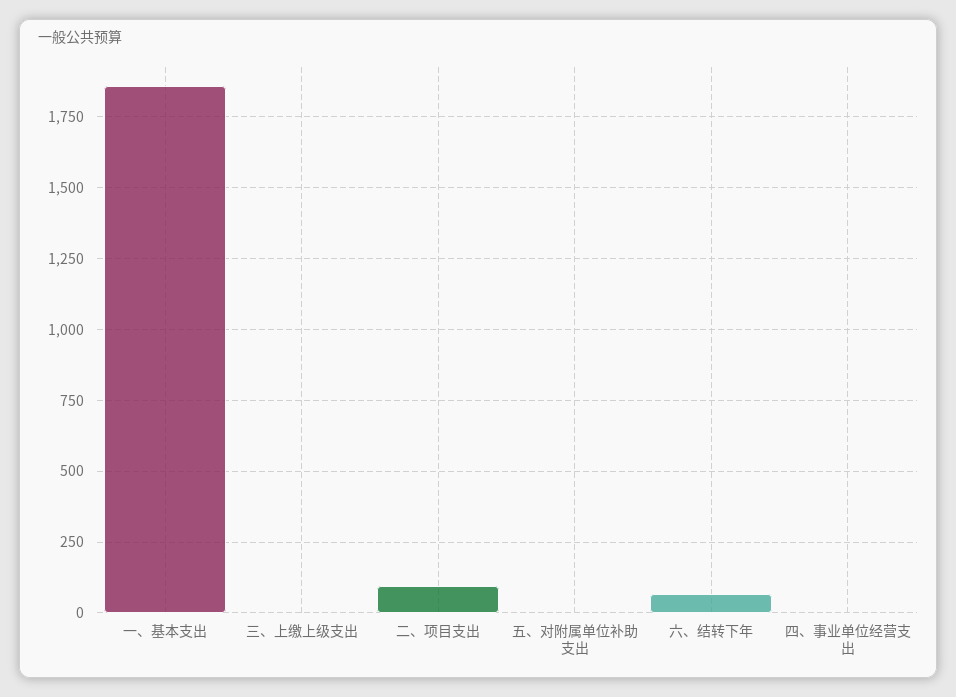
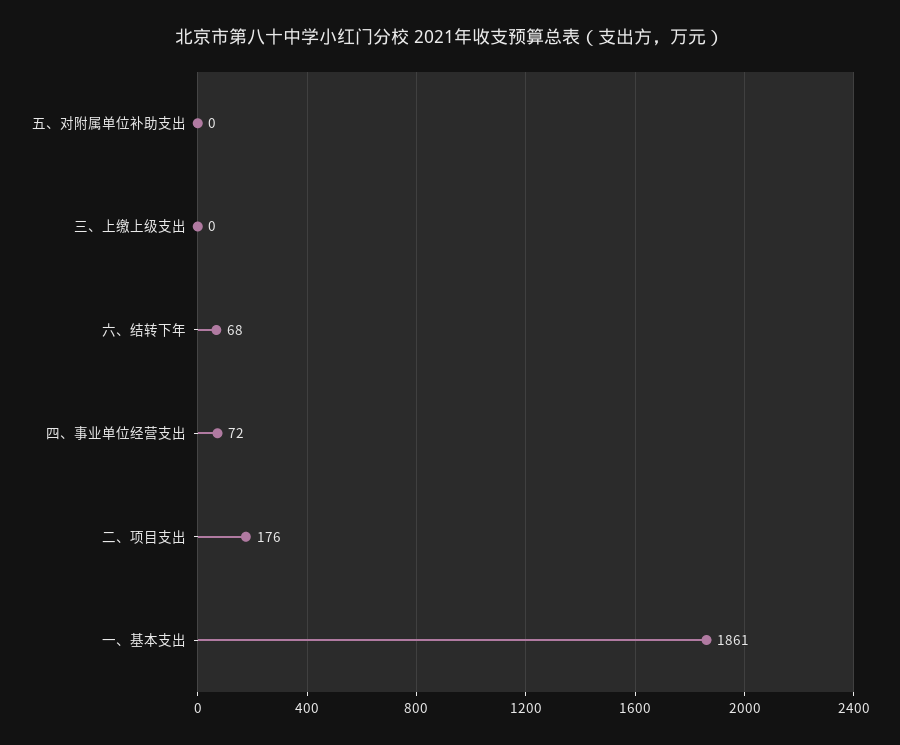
  {
    "一、基本支出": 1861,
    "三、上缴上级支出": 0,
-   "二、项目支出": 100,
+   "二、项目支出": 176,
    "五、对附属单位补助支出": 0,
    "六、结转下年": 68,
-   "四、事业单位经营支出": 0
+   "四、事业单位经营支出": 72
  }

